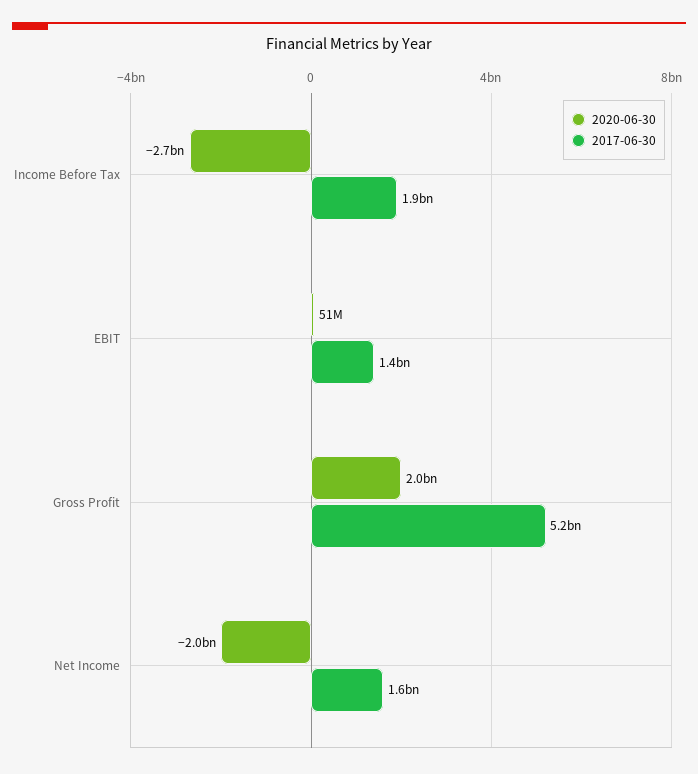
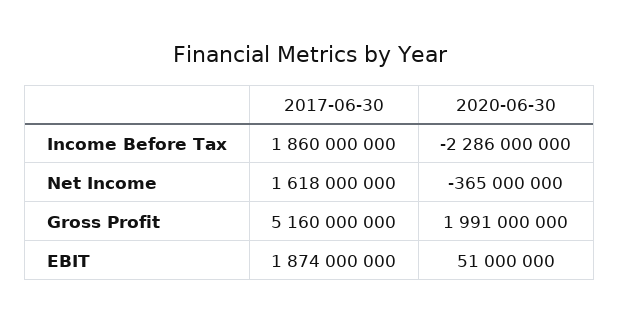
  {
    "2020-06-30": {
-     "Income Before Tax": -2700000000,
+     "Income Before Tax": -2286000000,
      "EBIT": 51000000,
      "Gross Profit": 1991000000,
-     "Net Income": -2000000000
+     "Net Income": -365000000
    },
    "2017-06-30": {
      "Income Before Tax": 1860000000,
-     "EBIT": 1400000000,
+     "EBIT": 1874000000,
      "Gross Profit": 5160000000,
      "Net Income": 1618000000
    }
  }

